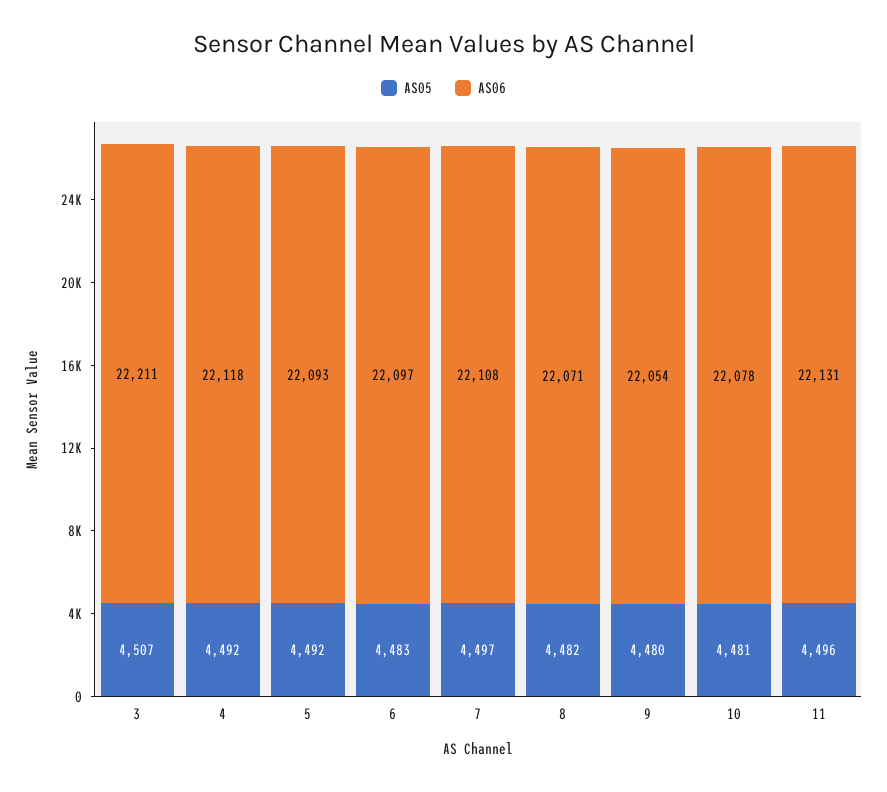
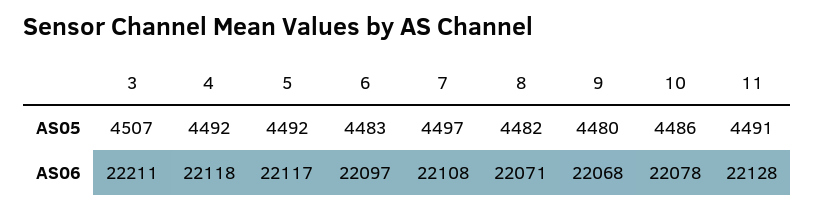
  {
    "AS05": {
      "3": 4507,
      "4": 4492,
      "5": 4492,
      "6": 4483,
      "7": 4497,
      "8": 4482,
      "9": 4480,
-     "10": 4481,
+     "10": 4486,
-     "11": 4496
+     "11": 4491
    },
    "AS06": {
      "3": 22211,
      "4": 22118,
-     "5": 22093,
+     "5": 22117,
      "6": 22097,
      "7": 22108,
      "8": 22071,
-     "9": 22054,
+     "9": 22068,
      "10": 22078,
-     "11": 22131
+     "11": 22128
    }
  }

